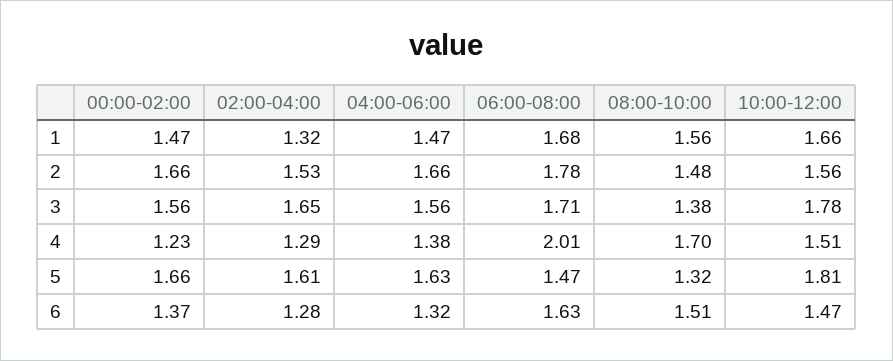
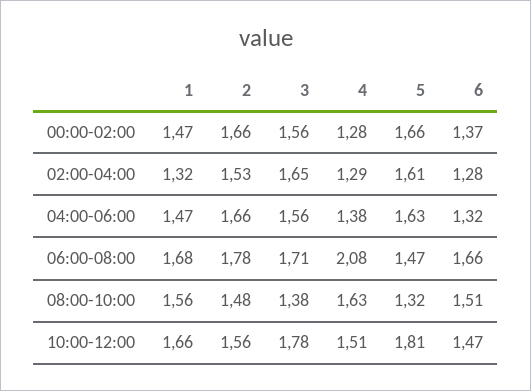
  {
    "00:00-02:00": {
      "1": 1.47,
      "2": 1.66,
      "3": 1.56,
-     "4": 1.23,
+     "4": 1.28,
      "5": 1.66,
      "6": 1.37
    },
    "02:00-04:00": {
      "1": 1.32,
      "2": 1.53,
      "3": 1.65,
      "4": 1.29,
      "5": 1.61,
      "6": 1.28
    },
    "04:00-06:00": {
      "1": 1.47,
      "2": 1.66,
      "3": 1.56,
      "4": 1.38,
      "5": 1.63,
      "6": 1.32
    },
    "06:00-08:00": {
      "1": 1.68,
      "2": 1.78,
      "3": 1.71,
-     "4": 2.01,
+     "4": 2.08,
      "5": 1.47,
-     "6": 1.63
+     "6": 1.66
    },
    "08:00-10:00": {
      "1": 1.56,
      "2": 1.48,
      "3": 1.38,
-     "4": 1.7,
+     "4": 1.63,
      "5": 1.32,
      "6": 1.51
    },
    "10:00-12:00": {
      "1": 1.66,
      "2": 1.56,
      "3": 1.78,
      "4": 1.51,
      "5": 1.81,
      "6": 1.47
    }
  }

